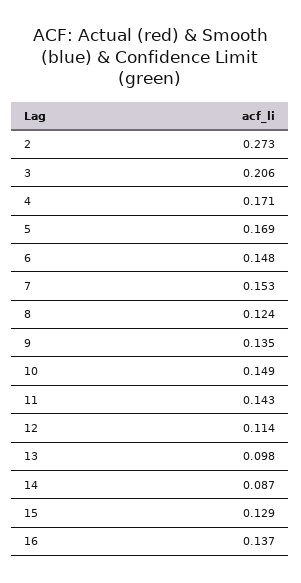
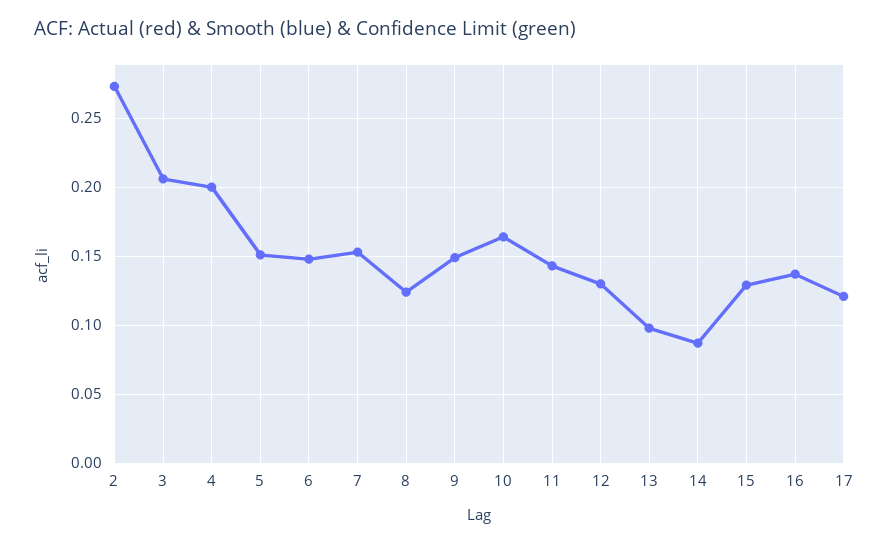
  {
    "2": 0.273,
    "3": 0.206,
-   "4": 0.171,
+   "4": 0.2,
-   "5": 0.169,
+   "5": 0.15,
    "6": 0.148,
    "7": 0.153,
    "8": 0.124,
-   "9": 0.135,
+   "9": 0.15,
-   "10": 0.149,
+   "10": 0.165,
    "11": 0.143,
-   "12": 0.114,
+   "12": 0.13,
    "13": 0.098,
    "14": 0.087,
    "15": 0.129,
-   "16": 0.137
+   "16": 0.137,
+   "17": 0.12
  }

